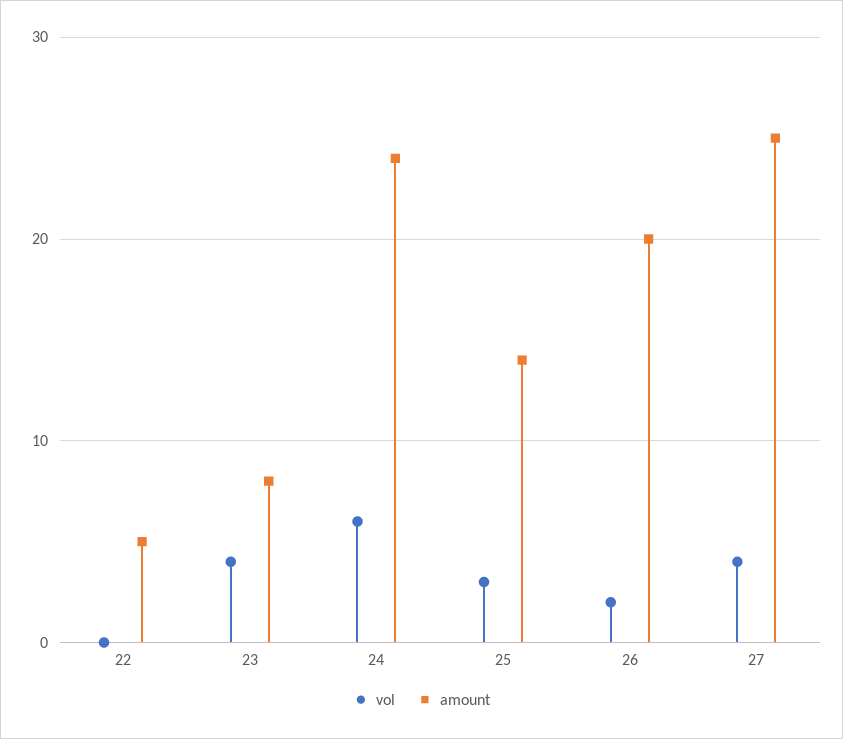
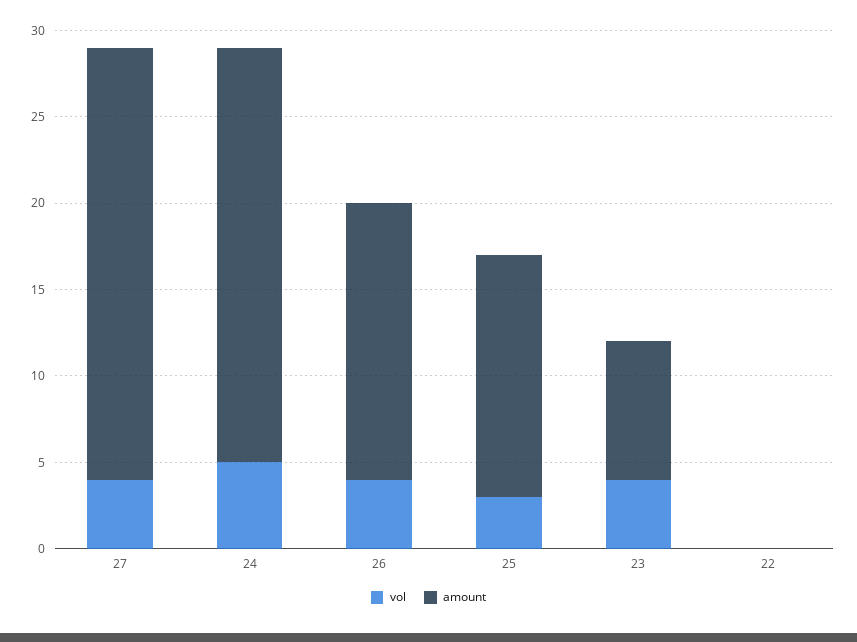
  {
    "vol": {
      "22": 0,
      "23": 4,
-     "24": 6,
+     "24": 5,
      "25": 3,
-     "26": 2,
+     "26": 4,
      "27": 4
    },
    "amount": {
-     "22": 5,
+     "22": 0,
      "23": 8,
      "24": 24,
      "25": 14,
-     "26": 20,
+     "26": 16,
      "27": 25
    }
  }

